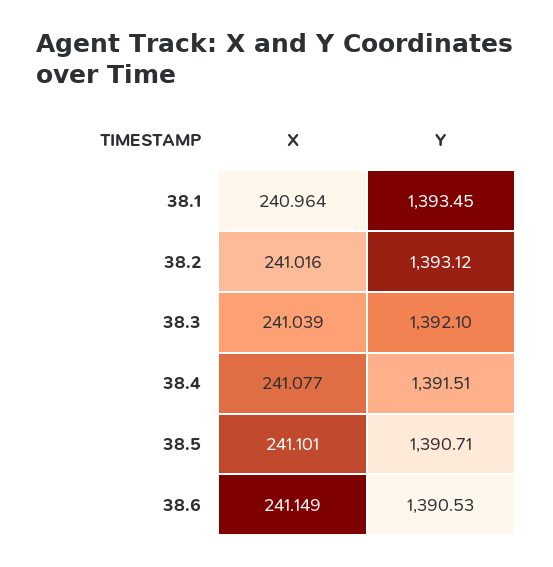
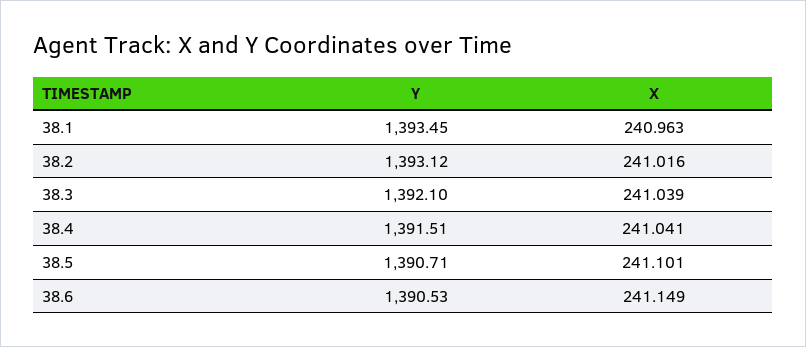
  {
    "X": {
-     "38.1": 240.964,
+     "38.1": 240.963,
      "38.2": 241.016,
      "38.3": 241.039,
-     "38.4": 241.077,
+     "38.4": 241.041,
      "38.5": 241.101,
      "38.6": 241.149
    },
    "Y": {
      "38.1": 1393.45,
      "38.2": 1393.12,
      "38.3": 1392.1,
      "38.4": 1391.51,
      "38.5": 1390.71,
      "38.6": 1390.53
    }
  }

